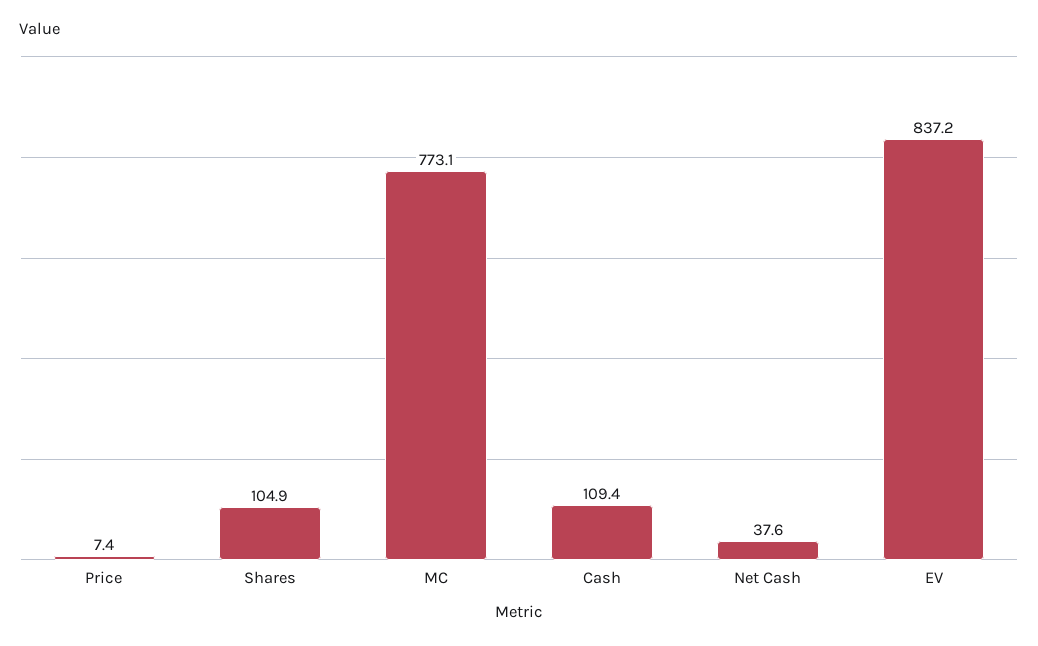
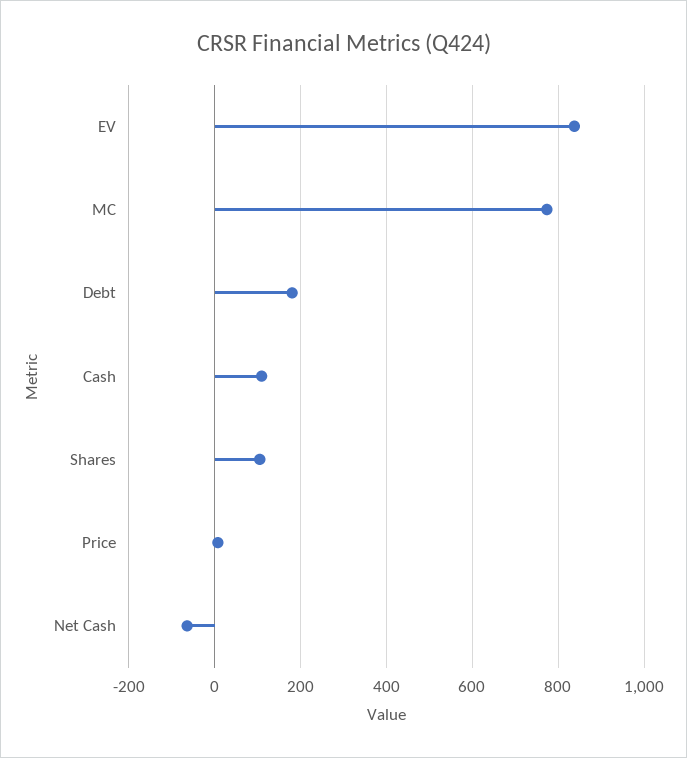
  {
    "Price": 7.4,
    "Shares": 104.9,
    "MC": 773.1,
    "Cash": 109.4,
-   "Net Cash": 37.6,
+   "Net Cash": -60,
-   "EV": 837.2
+   "EV": 837.2,
+   "Debt": 180
  }

